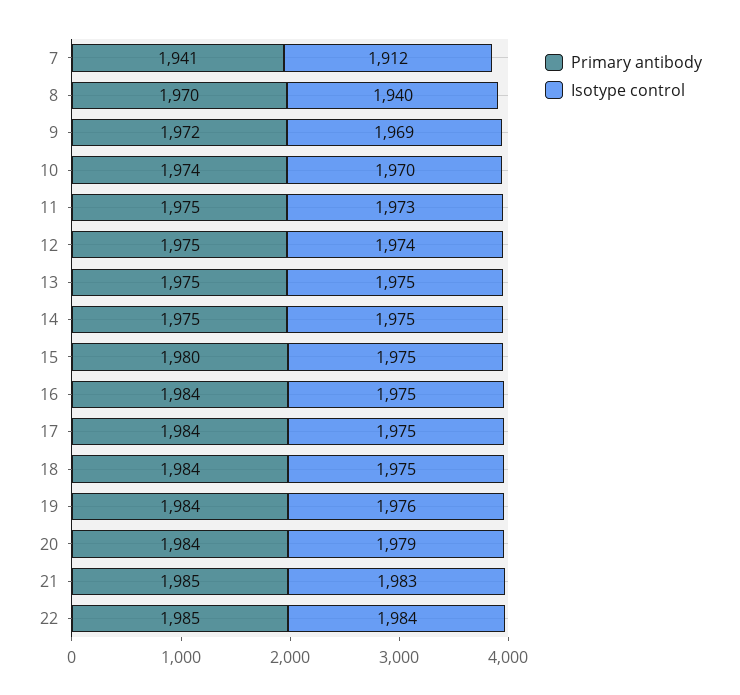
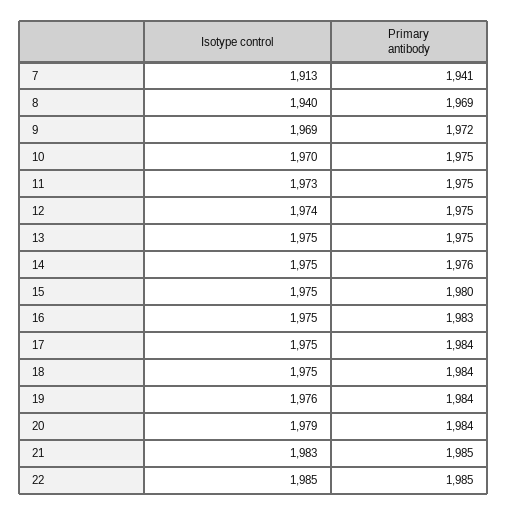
  {
    "Primary antibody": {
      "7": 1941,
-     "8": 1970,
+     "8": 1969,
      "9": 1972,
-     "10": 1974,
+     "10": 1975,
      "11": 1975,
      "12": 1975,
      "13": 1975,
-     "14": 1975,
+     "14": 1976,
      "15": 1980,
-     "16": 1984,
+     "16": 1983,
      "17": 1984,
      "18": 1984,
      "19": 1984,
      "20": 1984,
      "21": 1985,
      "22": 1985
    },
    "Isotype control": {
-     "7": 1912,
+     "7": 1913,
      "8": 1940,
      "9": 1969,
      "10": 1970,
      "11": 1973,
      "12": 1974,
      "13": 1975,
      "14": 1975,
      "15": 1975,
      "16": 1975,
      "17": 1975,
      "18": 1975,
      "19": 1976,
      "20": 1979,
      "21": 1983,
-     "22": 1984
+     "22": 1985
    }
  }

